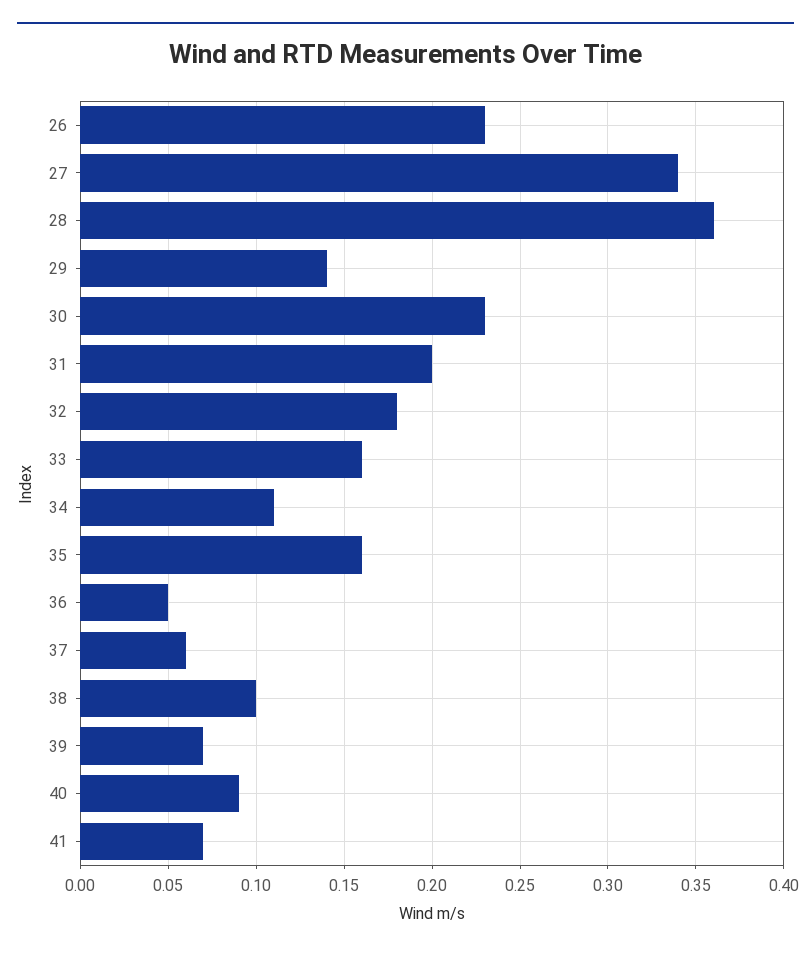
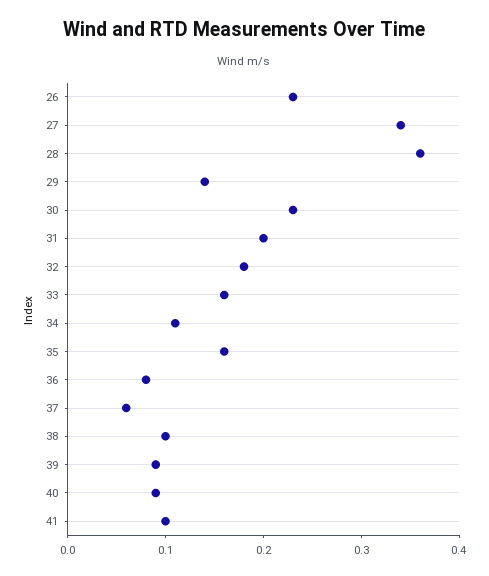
  {
    "26": 0.23,
    "27": 0.34,
    "28": 0.36,
    "29": 0.14,
    "30": 0.23,
    "31": 0.2,
    "32": 0.18,
    "33": 0.16,
    "34": 0.11,
    "35": 0.16,
-   "36": 0.05,
+   "36": 0.08,
    "37": 0.06,
    "38": 0.1,
-   "39": 0.07,
+   "39": 0.09,
    "40": 0.09,
-   "41": 0.07
+   "41": 0.1
  }

